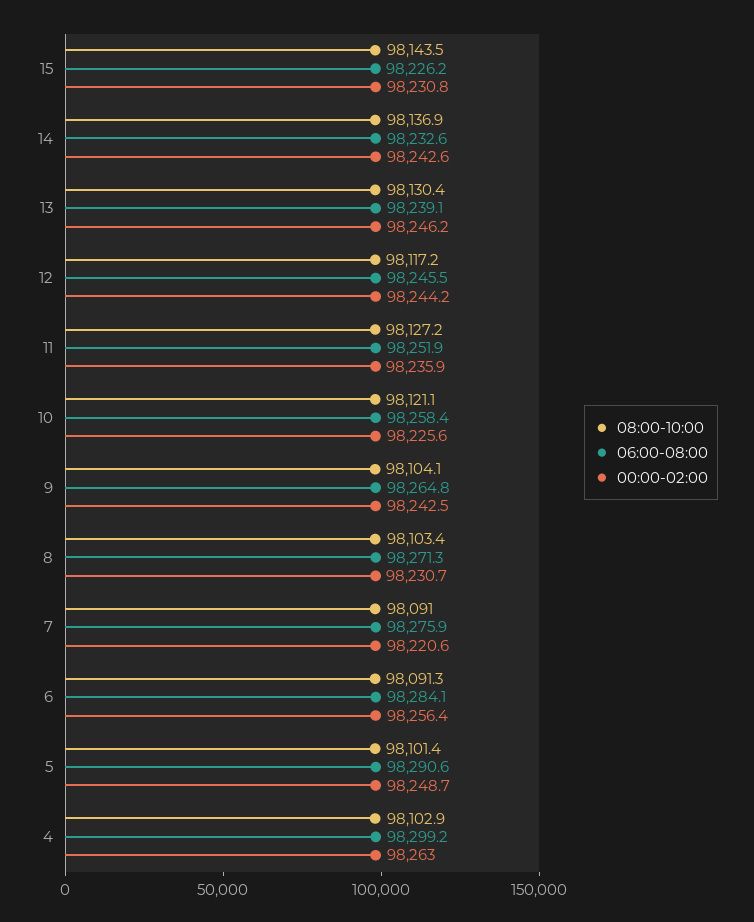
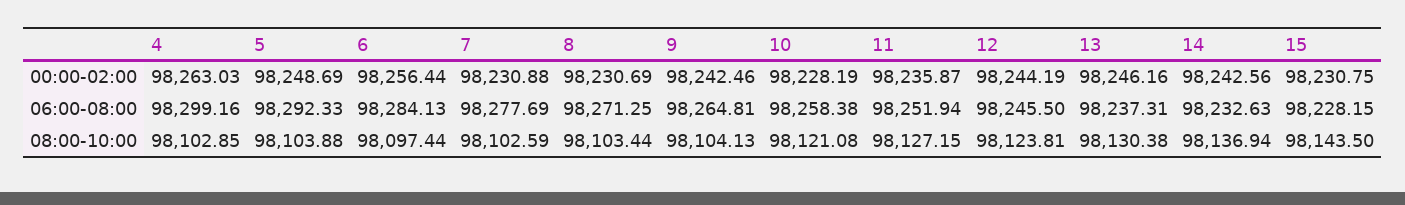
  {
    "08:00-10:00": {
      "15": 98143.5,
      "14": 98136.94,
      "13": 98130.38,
-     "12": 98117.2,
+     "12": 98123.81,
      "11": 98127.15,
      "10": 98121.08,
      "9": 98104.13,
      "8": 98103.44,
-     "7": 98091,
+     "7": 98102.59,
-     "6": 98091.3,
+     "6": 98097.44,
-     "5": 98101.4,
+     "5": 98103.88,
      "4": 98102.85
    },
    "06:00-08:00": {
-     "15": 98226.2,
+     "15": 98228.15,
      "14": 98232.63,
-     "13": 98239.1,
+     "13": 98237.31,
      "12": 98245.5,
      "11": 98251.94,
      "10": 98258.38,
      "9": 98264.81,
      "8": 98271.25,
-     "7": 98275.9,
+     "7": 98277.69,
      "6": 98284.13,
-     "5": 98290.6,
+     "5": 98292.33,
      "4": 98299.16
    },
    "00:00-02:00": {
      "15": 98230.75,
      "14": 98242.56,
      "13": 98246.16,
      "12": 98244.19,
      "11": 98235.87,
-     "10": 98225.6,
+     "10": 98228.19,
      "9": 98242.46,
      "8": 98230.69,
-     "7": 98220.6,
+     "7": 98230.88,
      "6": 98256.44,
      "5": 98248.69,
      "4": 98263.03
    }
  }

